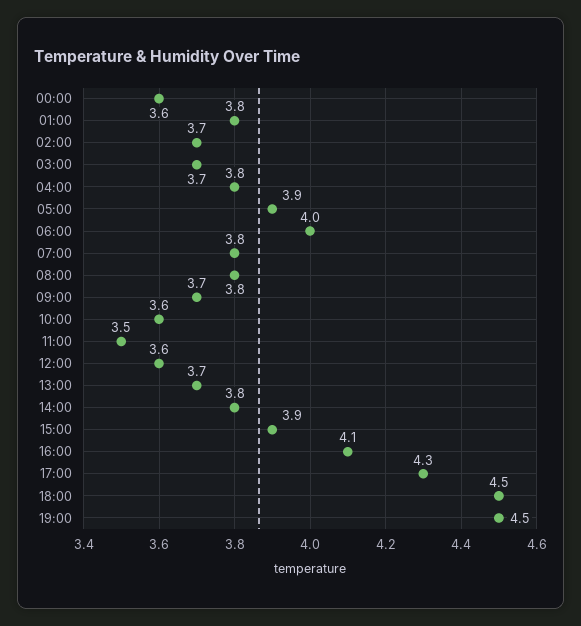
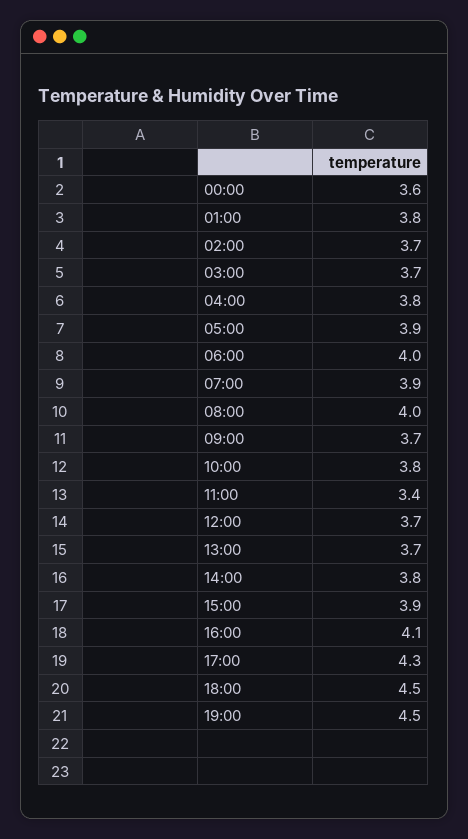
  {
    "00:00": 3.6,
    "01:00": 3.8,
    "02:00": 3.7,
    "03:00": 3.7,
    "04:00": 3.8,
    "05:00": 3.9,
    "06:00": 4,
-   "07:00": 3.8,
+   "07:00": 3.9,
-   "08:00": 3.8,
+   "08:00": 4,
    "09:00": 3.7,
-   "10:00": 3.6,
+   "10:00": 3.8,
-   "11:00": 3.5,
+   "11:00": 3.4,
-   "12:00": 3.6,
+   "12:00": 3.7,
    "13:00": 3.7,
    "14:00": 3.8,
    "15:00": 3.9,
    "16:00": 4.1,
    "17:00": 4.3,
    "18:00": 4.5,
    "19:00": 4.5
  }

